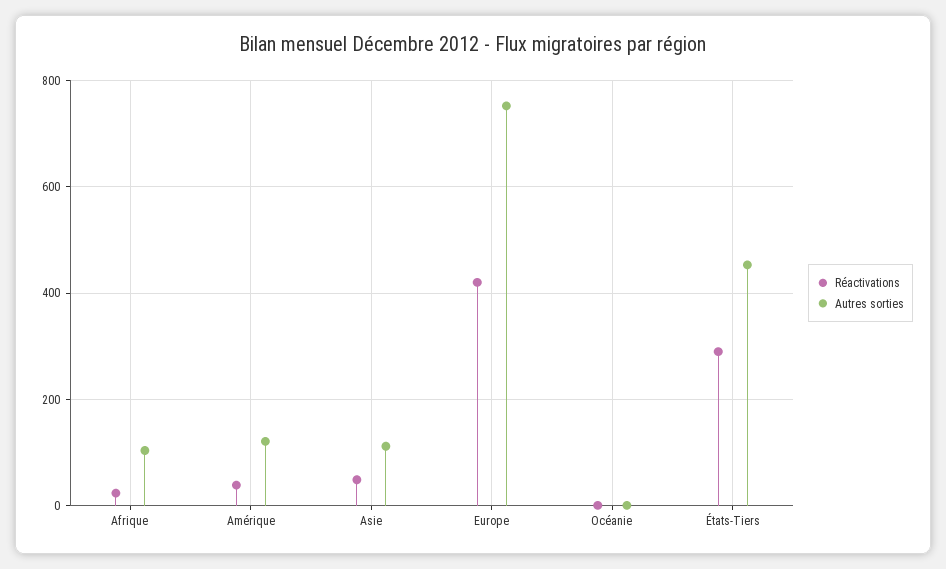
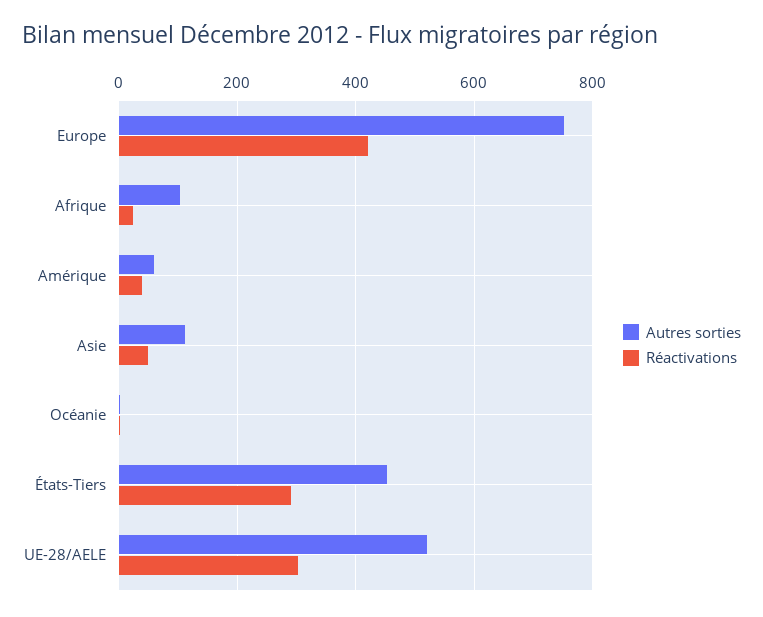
  {
    "Réactivations": {
      "Afrique": 20,
      "Amérique": 40,
      "Asie": 40,
      "Europe": 420,
      "Océanie": 0,
-     "États-Tiers": 300
+     "États-Tiers": 300,
+     "UE-28/AELE": 300
    },
    "Autres sorties": {
      "Afrique": 100,
-     "Amérique": 120,
+     "Amérique": 60,
      "Asie": 120,
      "Europe": 760,
      "Océanie": 0,
-     "États-Tiers": 460
+     "États-Tiers": 460,
+     "UE-28/AELE": 520
    }
  }

